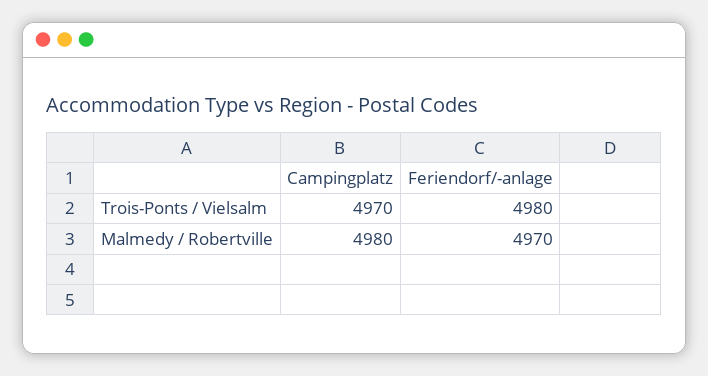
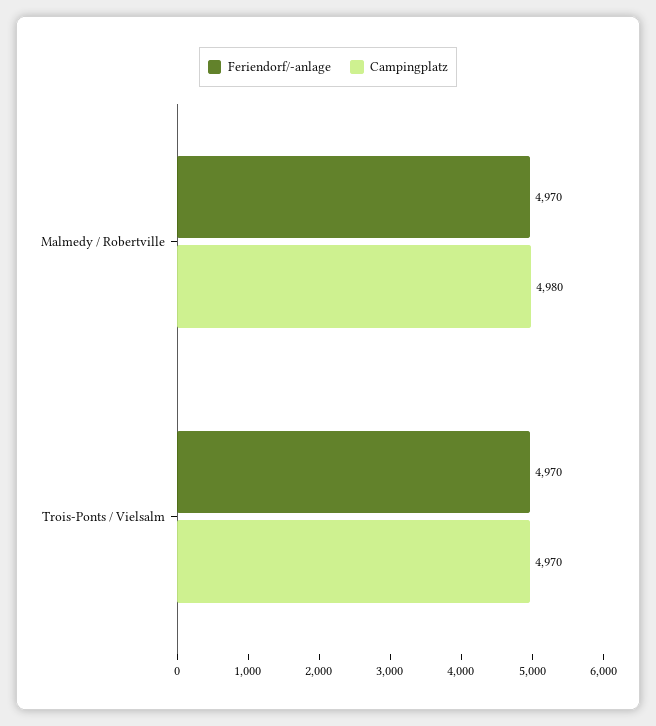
  {
    "Campingplatz": {
      "Trois-Ponts / Vielsalm": 4970,
      "Malmedy / Robertville": 4980
    },
    "Feriendorf/-anlage": {
-     "Trois-Ponts / Vielsalm": 4980,
+     "Trois-Ponts / Vielsalm": 4970,
      "Malmedy / Robertville": 4970
    }
  }

